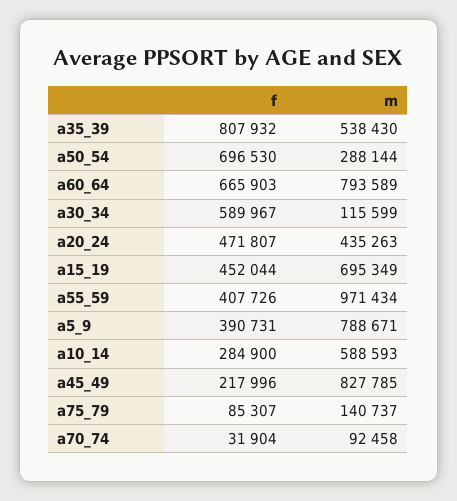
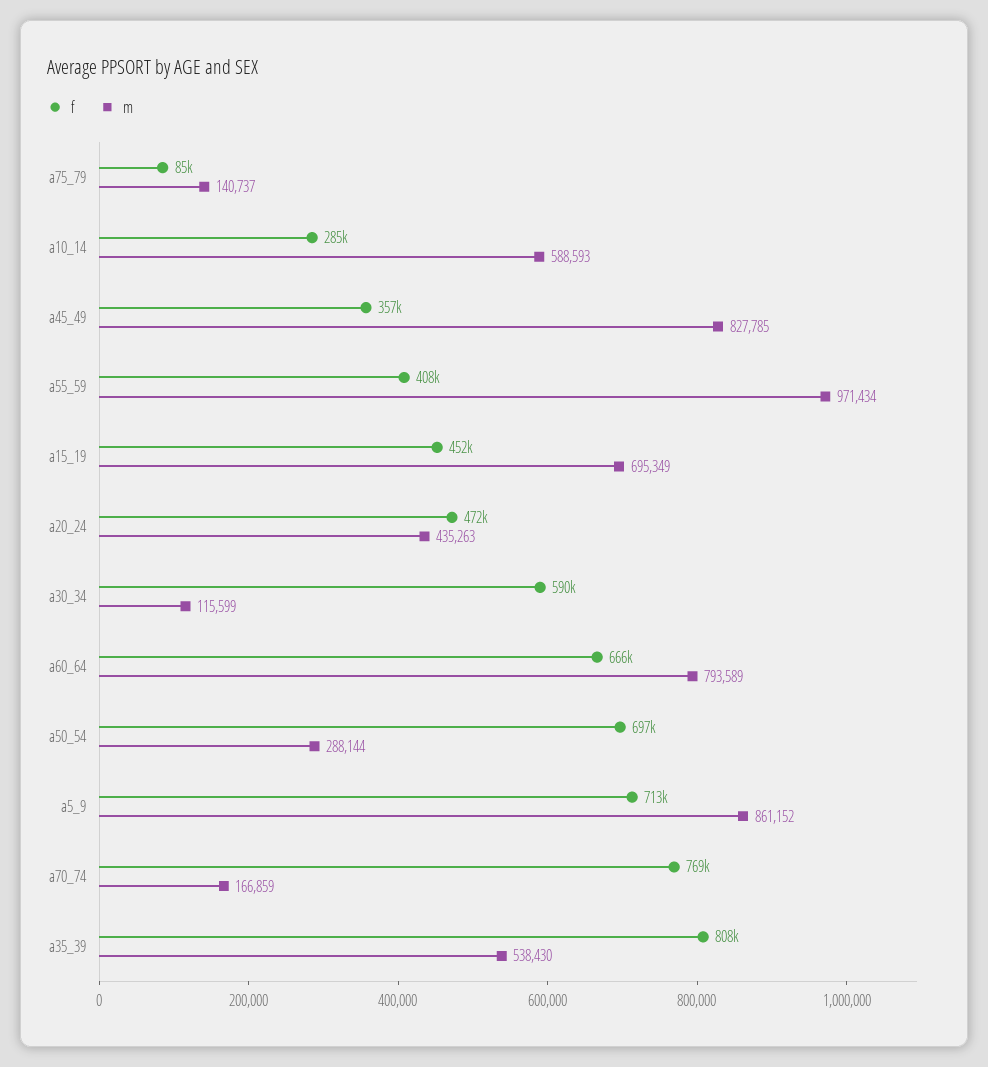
  {
    "f": {
      "a35_39": 807932,
      "a50_54": 696530,
      "a60_64": 665903,
      "a30_34": 589967,
      "a20_24": 471807,
      "a15_19": 452044,
      "a55_59": 407726,
-     "a5_9": 390731,
+     "a5_9": 713000,
      "a10_14": 284900,
-     "a45_49": 217996,
+     "a45_49": 357000,
      "a75_79": 85307,
-     "a70_74": 31904
+     "a70_74": 769000
    },
    "m": {
      "a35_39": 538430,
      "a50_54": 288144,
      "a60_64": 793589,
      "a30_34": 115599,
      "a20_24": 435263,
      "a15_19": 695349,
      "a55_59": 971434,
-     "a5_9": 788671,
+     "a5_9": 861152,
      "a10_14": 588593,
      "a45_49": 827785,
      "a75_79": 140737,
-     "a70_74": 92458
+     "a70_74": 166859
    }
  }

